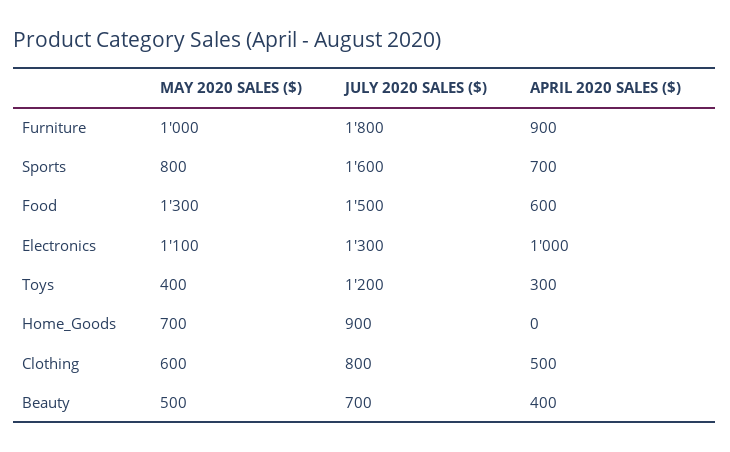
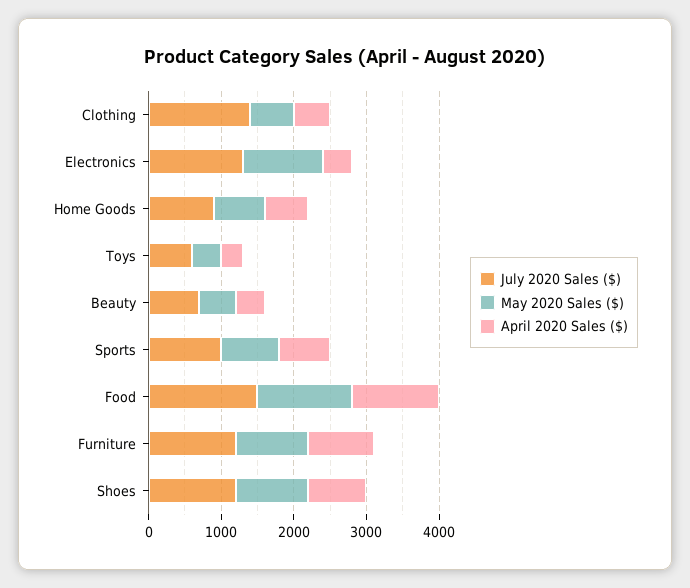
  {
    "MAY 2020 SALES ($)": {
      "Furniture": 1000,
      "Sports": 800,
      "Food": 1300,
      "Electronics": 1100,
      "Toys": 400,
      "Home_Goods": 700,
      "Clothing": 600,
-     "Beauty": 500
+     "Beauty": 500,
+     "Shoes": 1000
    },
    "JULY 2020 SALES ($)": {
-     "Furniture": 1800,
+     "Furniture": 1200,
-     "Sports": 1600,
+     "Sports": 1000,
      "Food": 1500,
      "Electronics": 1300,
-     "Toys": 1200,
+     "Toys": 600,
      "Home_Goods": 900,
-     "Clothing": 800,
+     "Clothing": 1400,
-     "Beauty": 700
+     "Beauty": 700,
+     "Shoes": 1200
    },
    "APRIL 2020 SALES ($)": {
      "Furniture": 900,
      "Sports": 700,
-     "Food": 600,
+     "Food": 1200,
-     "Electronics": 1000,
+     "Electronics": 400,
      "Toys": 300,
-     "Home_Goods": 0,
+     "Home_Goods": 600,
      "Clothing": 500,
-     "Beauty": 400
+     "Beauty": 400,
+     "Shoes": 800
    }
  }

